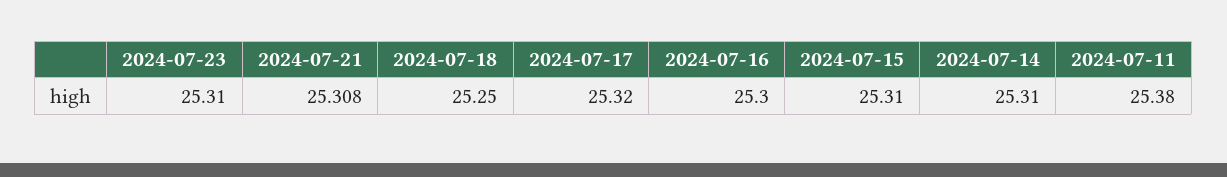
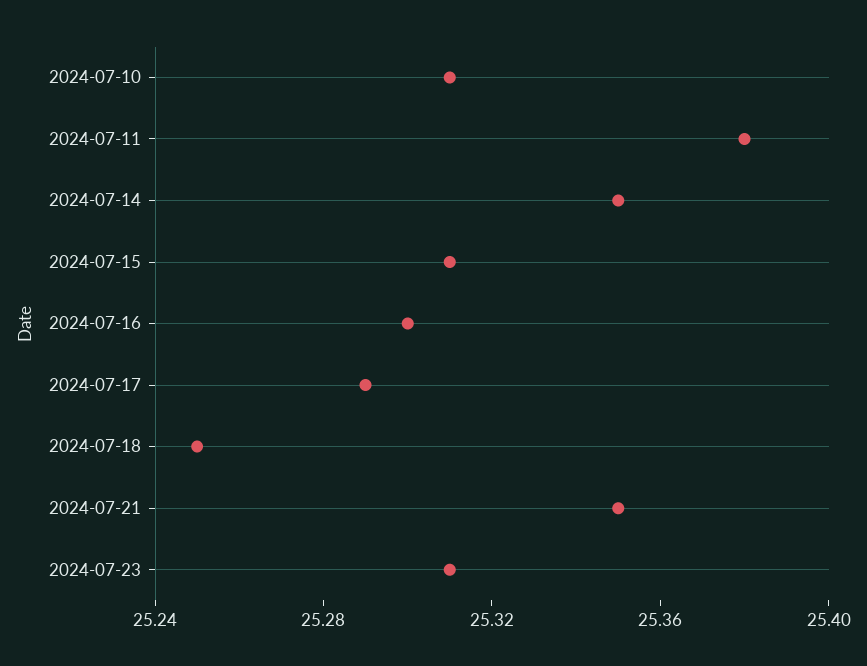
  {
    "2024-07-23": 25.31,
-   "2024-07-21": 25.308,
+   "2024-07-21": 25.35,
    "2024-07-18": 25.25,
-   "2024-07-17": 25.32,
+   "2024-07-17": 25.29,
    "2024-07-16": 25.3,
    "2024-07-15": 25.31,
-   "2024-07-14": 25.31,
+   "2024-07-14": 25.35,
-   "2024-07-11": 25.38
+   "2024-07-11": 25.38,
+   "2024-07-10": 25.31
  }

